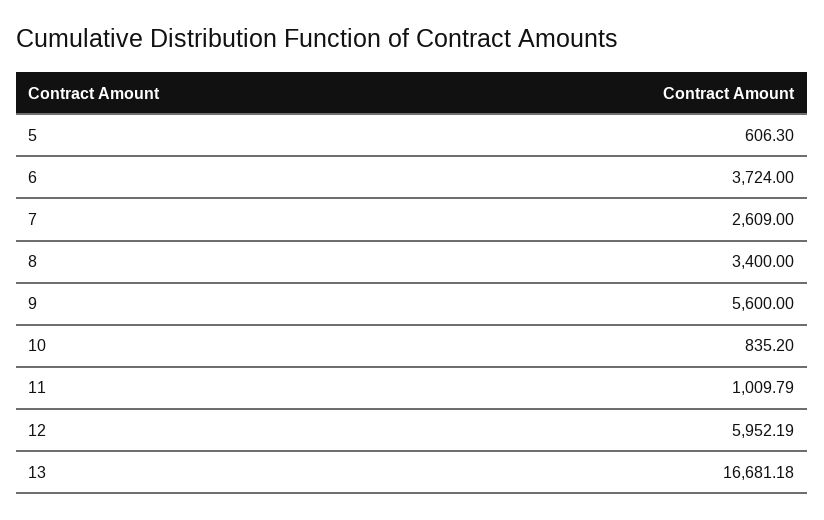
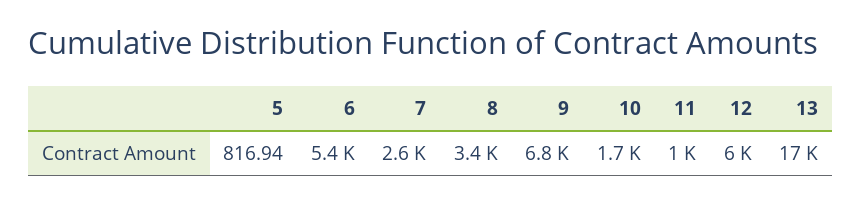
  {
-   "5": 606.3,
+   "5": 816.94,
-   "6": 3724,
+   "6": 5400,
    "7": 2609,
    "8": 3400,
-   "9": 5600,
+   "9": 6800,
-   "10": 835.2,
+   "10": 1700,
    "11": 1009.79,
    "12": 5952.19,
    "13": 16681.18
  }

